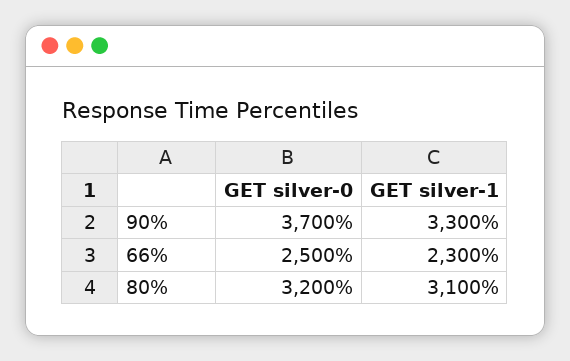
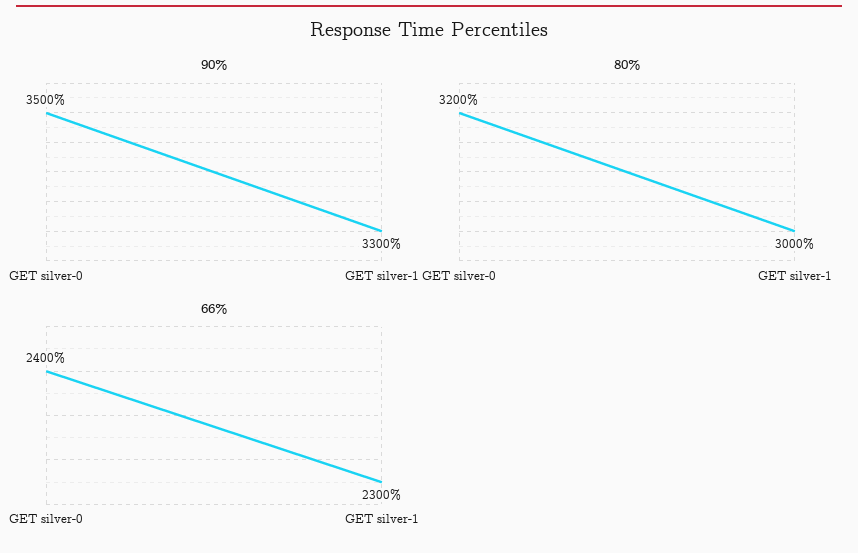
  {
    "90%": {
-     "GET silver-0": 3700,
+     "GET silver-0": 3500,
      "GET silver-1": 3300
    },
    "66%": {
-     "GET silver-0": 2500,
+     "GET silver-0": 2400,
      "GET silver-1": 2300
    },
    "80%": {
      "GET silver-0": 3200,
-     "GET silver-1": 3100
+     "GET silver-1": 3000
    }
  }

